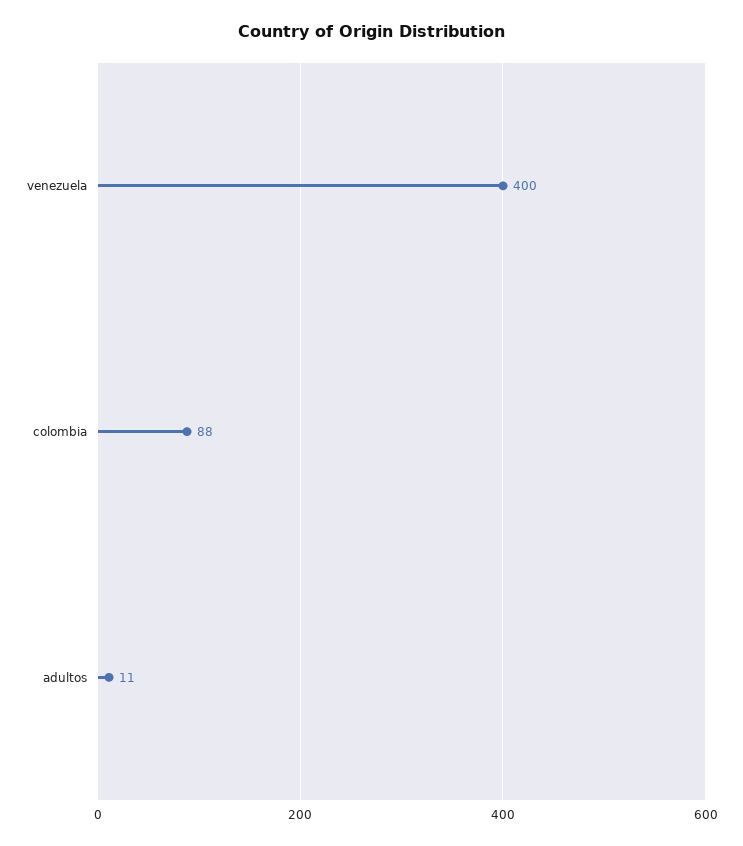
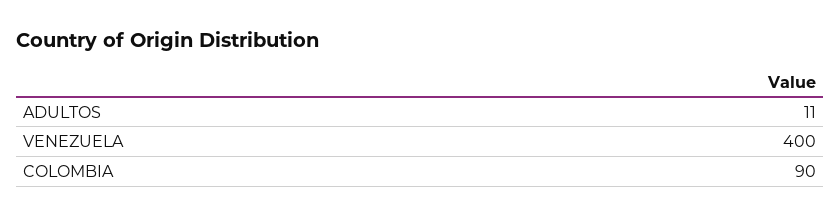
  {
    "venezuela": 400,
-   "colombia": 88,
+   "colombia": 90,
    "adultos": 11
  }

